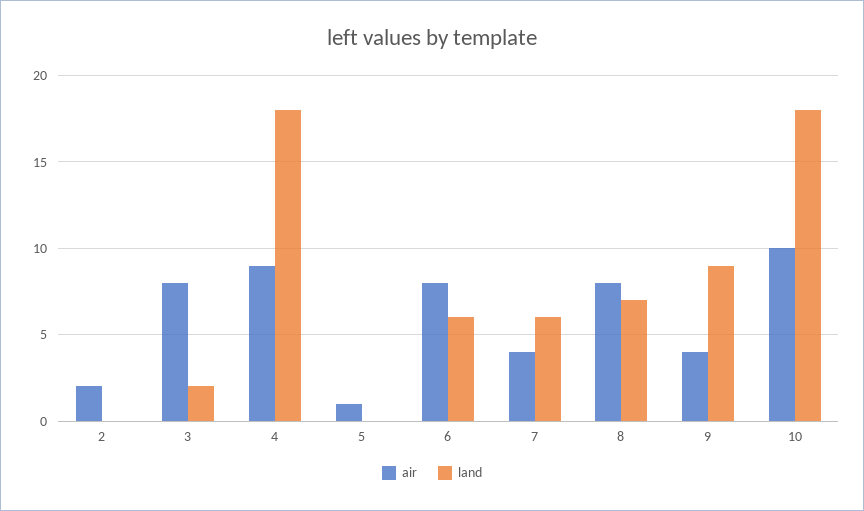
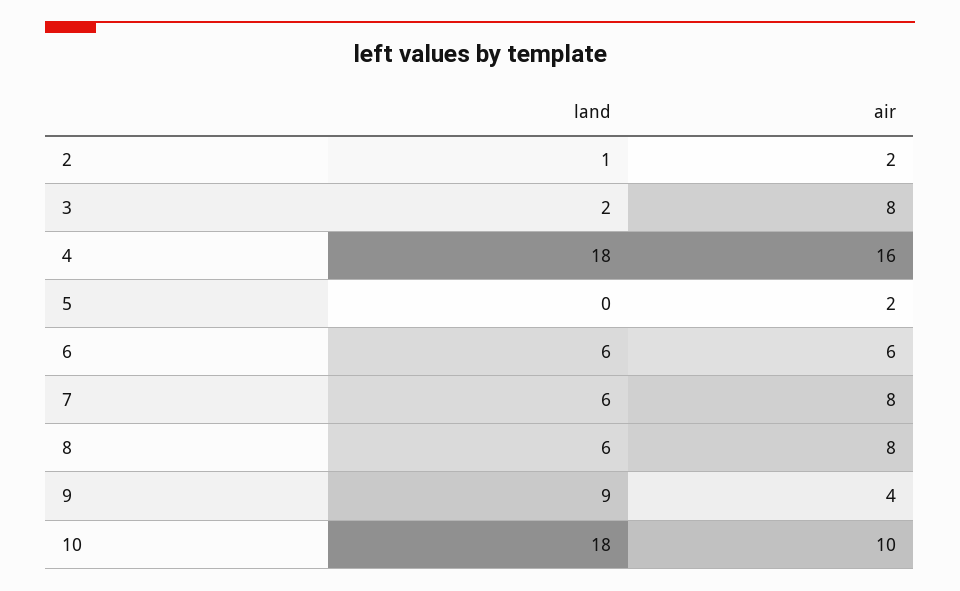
  {
    "air": {
      "2": 2,
      "3": 8,
-     "4": 9,
+     "4": 16,
-     "5": 1,
+     "5": 2,
-     "6": 8,
+     "6": 6,
-     "7": 4,
+     "7": 8,
      "8": 8,
      "9": 4,
      "10": 10
    },
    "land": {
-     "2": 0,
+     "2": 1,
      "3": 2,
      "4": 18,
      "5": 0,
      "6": 6,
      "7": 6,
-     "8": 7,
+     "8": 6,
      "9": 9,
      "10": 18
    }
  }

